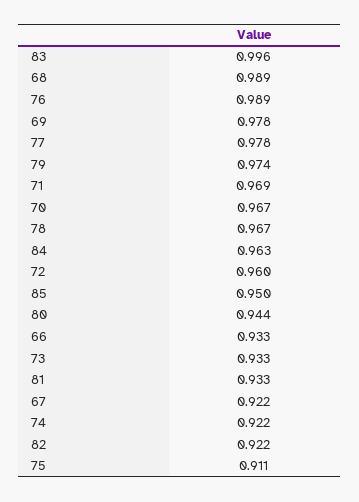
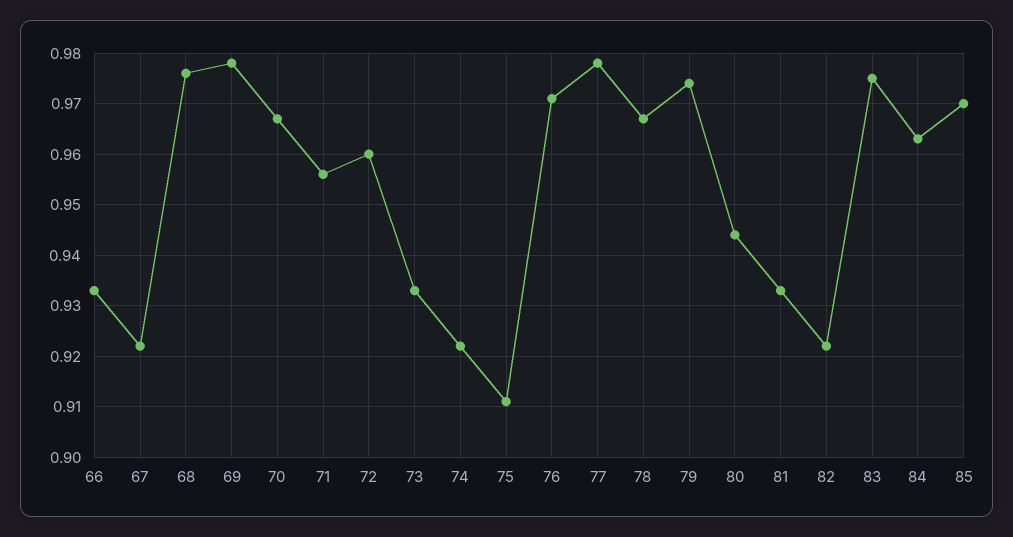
  {
-   "83": 0.996,
+   "83": 0.975,
-   "68": 0.989,
+   "68": 0.975,
-   "76": 0.989,
+   "76": 0.97,
    "69": 0.978,
    "77": 0.978,
    "79": 0.974,
-   "71": 0.969,
+   "71": 0.955,
    "70": 0.967,
    "78": 0.967,
    "84": 0.963,
    "72": 0.96,
-   "85": 0.95,
+   "85": 0.97,
    "80": 0.944,
    "66": 0.933,
    "73": 0.933,
    "81": 0.933,
    "67": 0.922,
    "74": 0.922,
    "82": 0.922,
    "75": 0.911
  }

